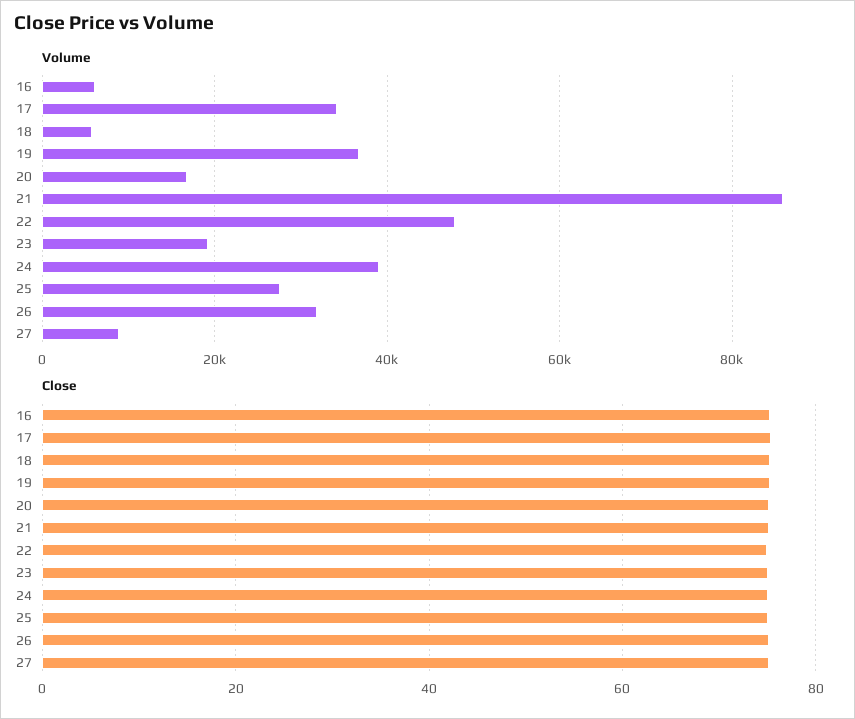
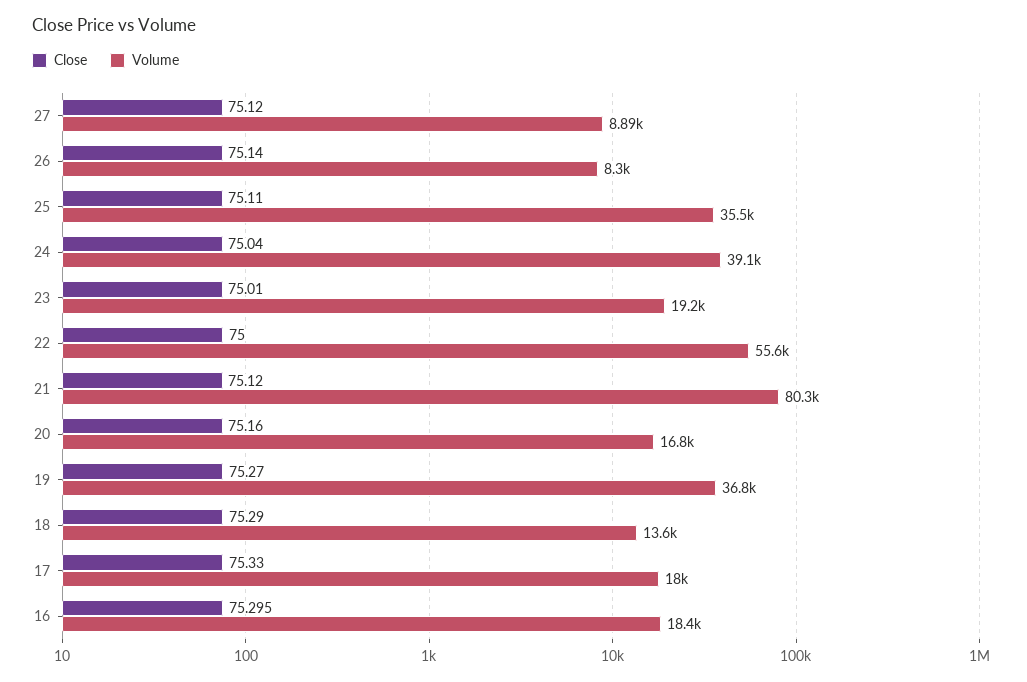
  {
    "Volume": {
-     "16": 6000,
+     "16": 18400,
-     "17": 34000,
+     "17": 18000,
-     "18": 6000,
+     "18": 13600,
      "19": 36800,
      "20": 16800,
-     "21": 86000,
+     "21": 80300,
-     "22": 48000,
+     "22": 55600,
      "23": 19200,
      "24": 39100,
-     "25": 28000,
+     "25": 35500,
-     "26": 32000,
+     "26": 8300,
      "27": 8890
    },
    "Close": {
      "16": 75.295,
      "17": 75.33,
      "18": 75.29,
      "19": 75.27,
      "20": 75.16,
      "21": 75.12,
      "22": 75,
      "23": 75.01,
      "24": 75.04,
      "25": 75.11,
      "26": 75.14,
      "27": 75.12
    }
  }

